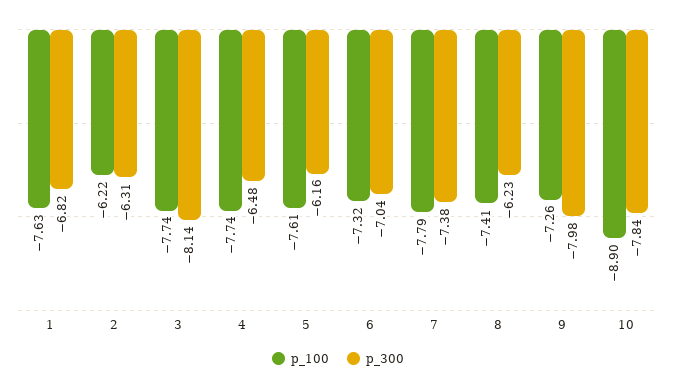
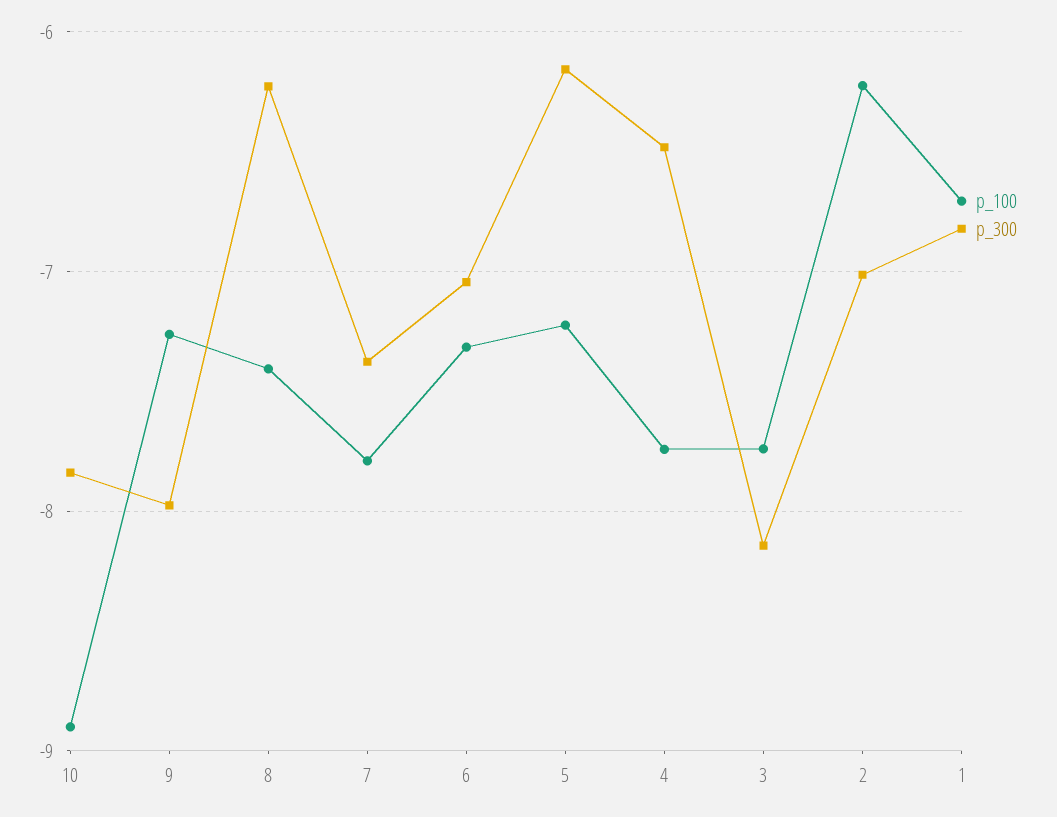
  {
    "p_100": {
-     "1": -7.63,
+     "1": -6.7,
      "2": -6.22,
      "3": -7.74,
      "4": -7.74,
-     "5": -7.61,
+     "5": -7.2,
      "6": -7.32,
      "7": -7.79,
      "8": -7.41,
      "9": -7.26,
      "10": -8.9
    },
    "p_300": {
      "1": -6.82,
-     "2": -6.31,
+     "2": -7,
      "3": -8.14,
      "4": -6.48,
      "5": -6.16,
      "6": -7.04,
      "7": -7.38,
      "8": -6.23,
      "9": -7.98,
      "10": -7.84
    }
  }

